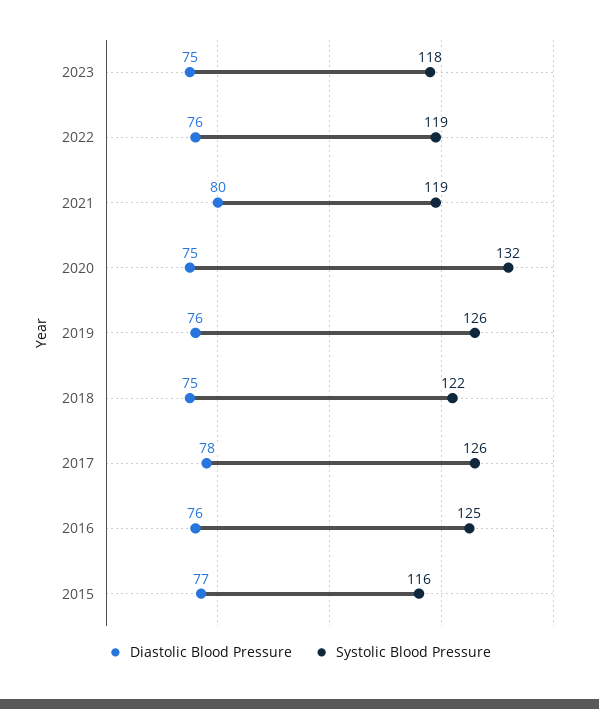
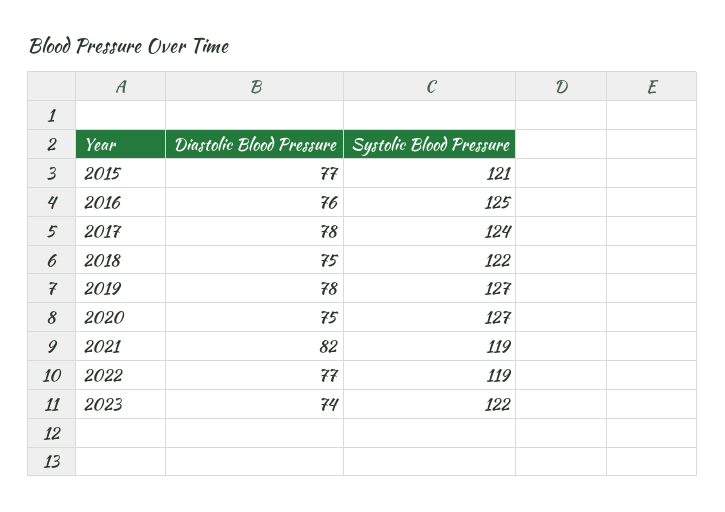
  {
    "Diastolic Blood Pressure": {
-     "2023": 75,
+     "2023": 74,
-     "2022": 76,
+     "2022": 77,
-     "2021": 80,
+     "2021": 82,
      "2020": 75,
-     "2019": 76,
+     "2019": 78,
      "2018": 75,
      "2017": 78,
      "2016": 76,
      "2015": 77
    },
    "Systolic Blood Pressure": {
-     "2023": 118,
+     "2023": 122,
      "2022": 119,
      "2021": 119,
-     "2020": 132,
+     "2020": 127,
-     "2019": 126,
+     "2019": 127,
      "2018": 122,
-     "2017": 126,
+     "2017": 124,
      "2016": 125,
-     "2015": 116
+     "2015": 121
    }
  }

